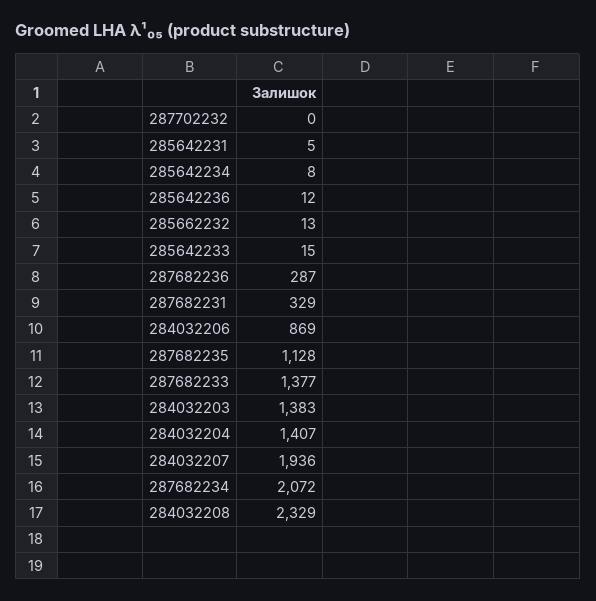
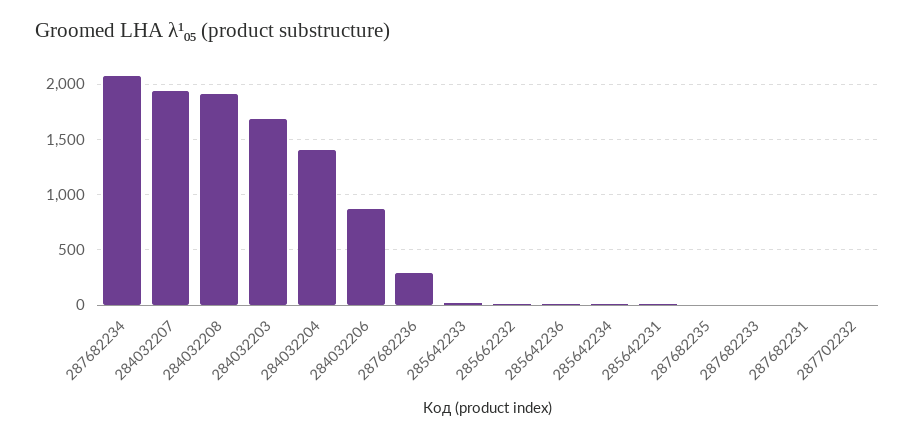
  {
    "287702232": 0,
    "285642231": 5,
    "285642234": 8,
    "285642236": 12,
    "285662232": 13,
    "285642233": 15,
    "287682236": 287,
-   "287682231": 329,
+   "287682231": 0,
    "284032206": 869,
-   "287682235": 1128,
+   "287682235": 0,
-   "287682233": 1377,
+   "287682233": 0,
-   "284032203": 1383,
+   "284032203": 1700,
    "284032204": 1407,
    "284032207": 1936,
    "287682234": 2072,
-   "284032208": 2329
+   "284032208": 1900
  }

